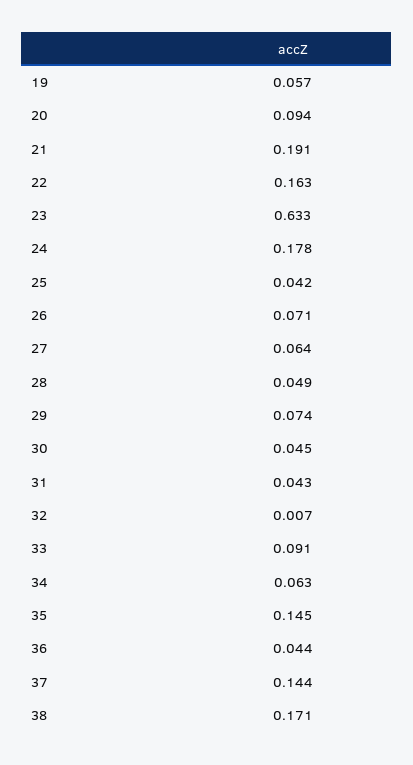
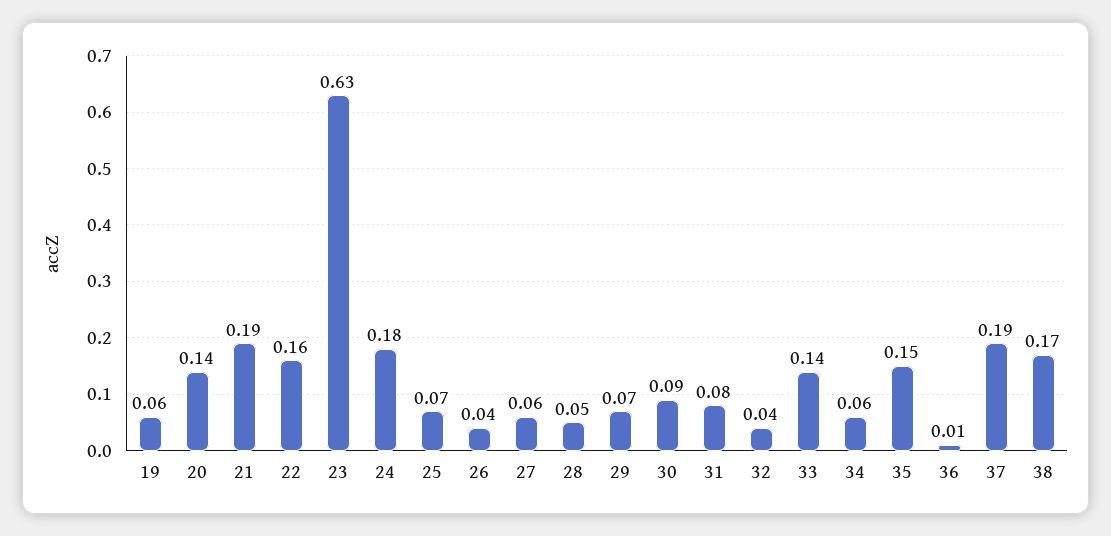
  {
    "19": 0.057,
-   "20": 0.094,
+   "20": 0.14,
    "21": 0.191,
    "22": 0.163,
    "23": 0.633,
    "24": 0.178,
-   "25": 0.042,
+   "25": 0.07,
-   "26": 0.071,
+   "26": 0.04,
    "27": 0.064,
    "28": 0.049,
    "29": 0.074,
-   "30": 0.045,
+   "30": 0.09,
-   "31": 0.043,
+   "31": 0.08,
-   "32": 0.007,
+   "32": 0.04,
-   "33": 0.091,
+   "33": 0.14,
    "34": 0.063,
    "35": 0.145,
-   "36": 0.044,
+   "36": 0.01,
-   "37": 0.144,
+   "37": 0.19,
    "38": 0.171
  }

